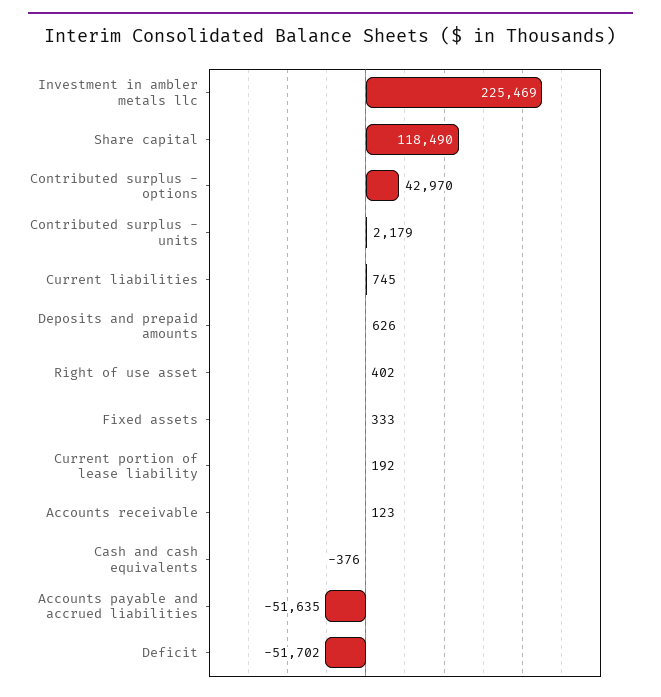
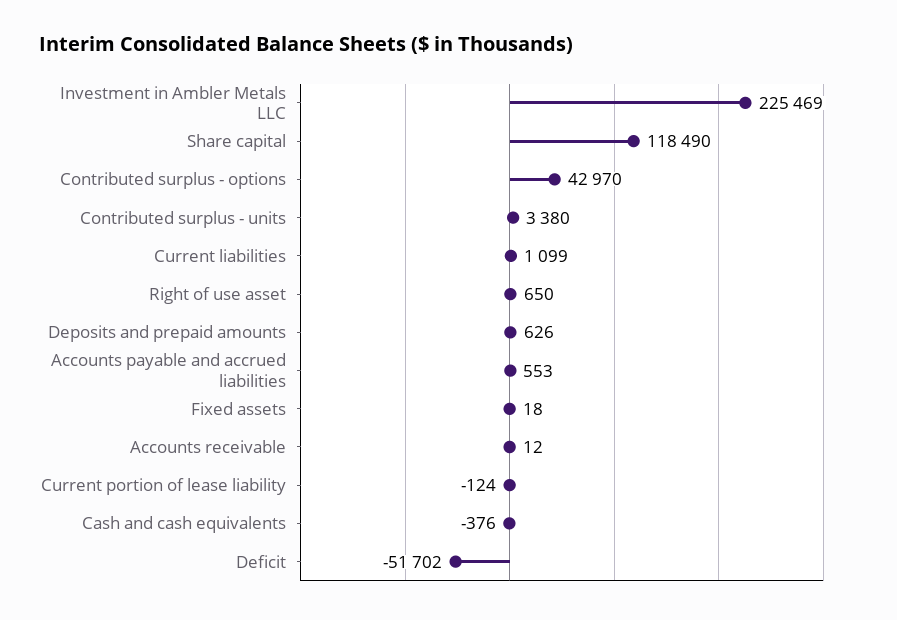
  {
    "Investment in ambler metals llc": 225469,
    "Share capital": 118490,
    "Contributed surplus - options": 42970,
-   "Contributed surplus - units": 2179,
+   "Contributed surplus - units": 3380,
-   "Current liabilities": 745,
+   "Current liabilities": 1099,
    "Deposits and prepaid amounts": 626,
-   "Right of use asset": 402,
+   "Right of use asset": 650,
-   "Fixed assets": 333,
+   "Fixed assets": 18,
-   "Current portion of lease liability": 192,
+   "Current portion of lease liability": -124,
-   "Accounts receivable": 123,
+   "Accounts receivable": 12,
    "Cash and cash equivalents": -376,
-   "Accounts payable and accrued liabilities": -51635,
+   "Accounts payable and accrued liabilities": 553,
    "Deficit": -51702
  }

